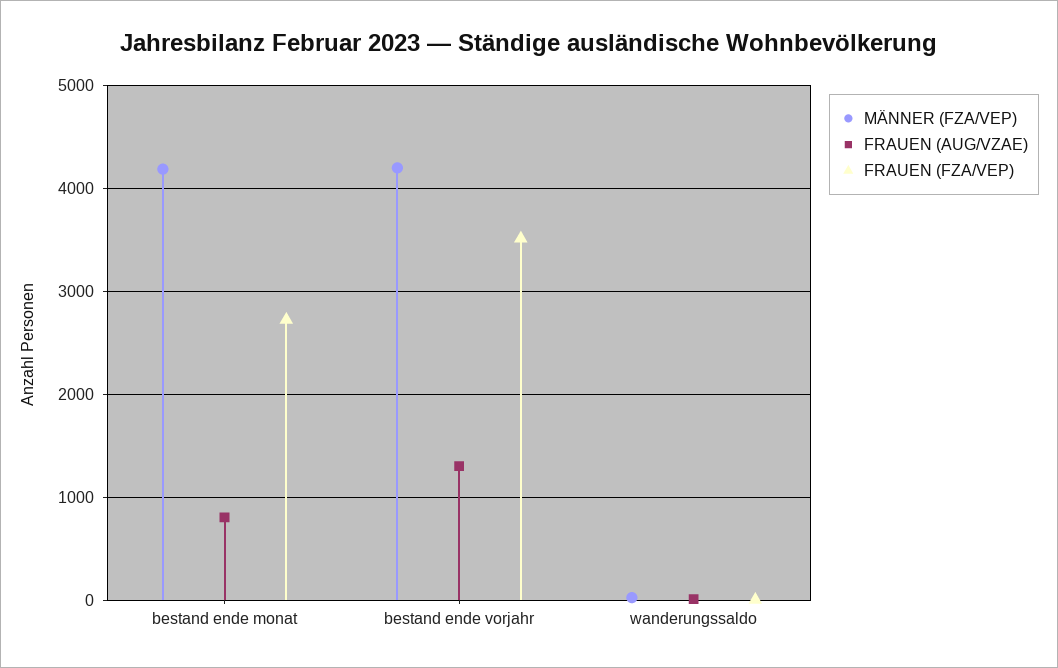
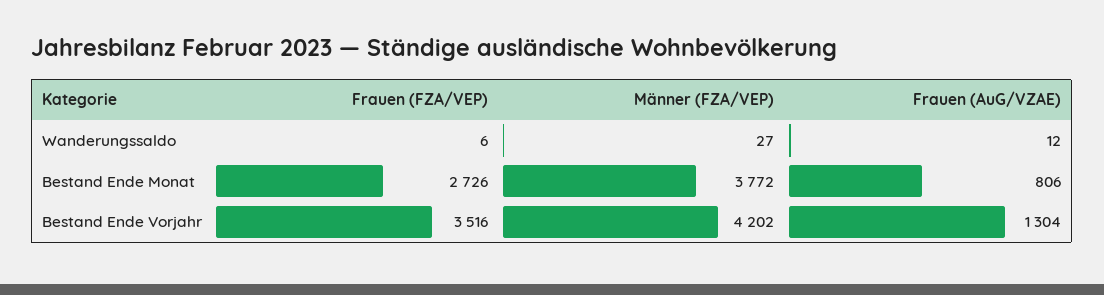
  {
    "MÄNNER (FZA/VEP)": {
-     "bestand ende monat": 4200,
+     "bestand ende monat": 3772,
      "bestand ende vorjahr": 4202,
      "wanderungssaldo": 27
    },
    "FRAUEN (AUG/VZAE)": {
      "bestand ende monat": 806,
      "bestand ende vorjahr": 1304,
      "wanderungssaldo": 12
    },
    "FRAUEN (FZA/VEP)": {
      "bestand ende monat": 2726,
      "bestand ende vorjahr": 3516,
      "wanderungssaldo": 6
    }
  }

